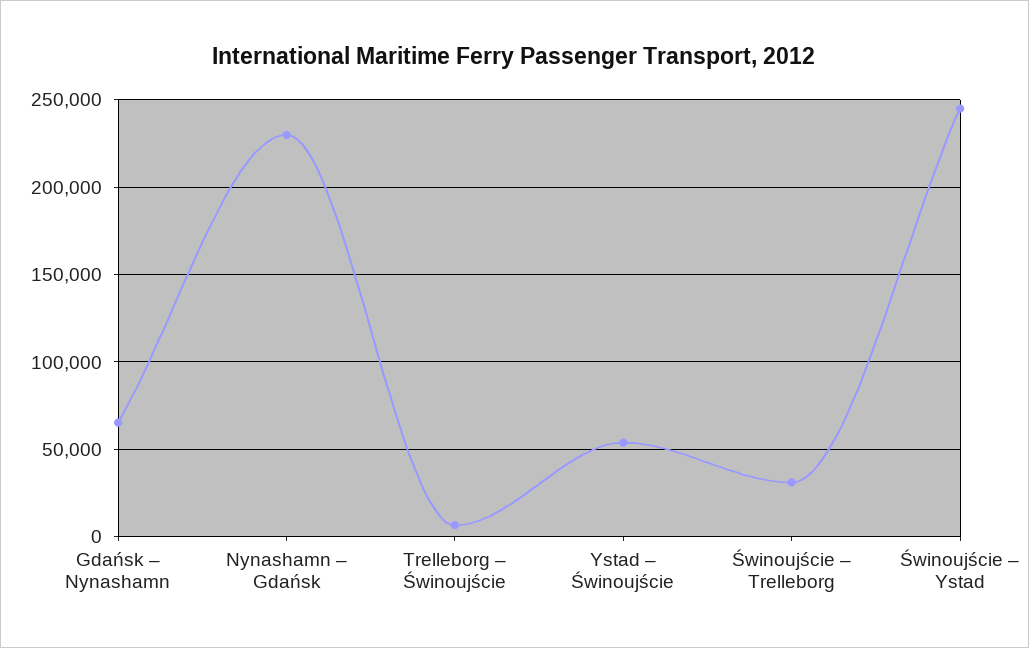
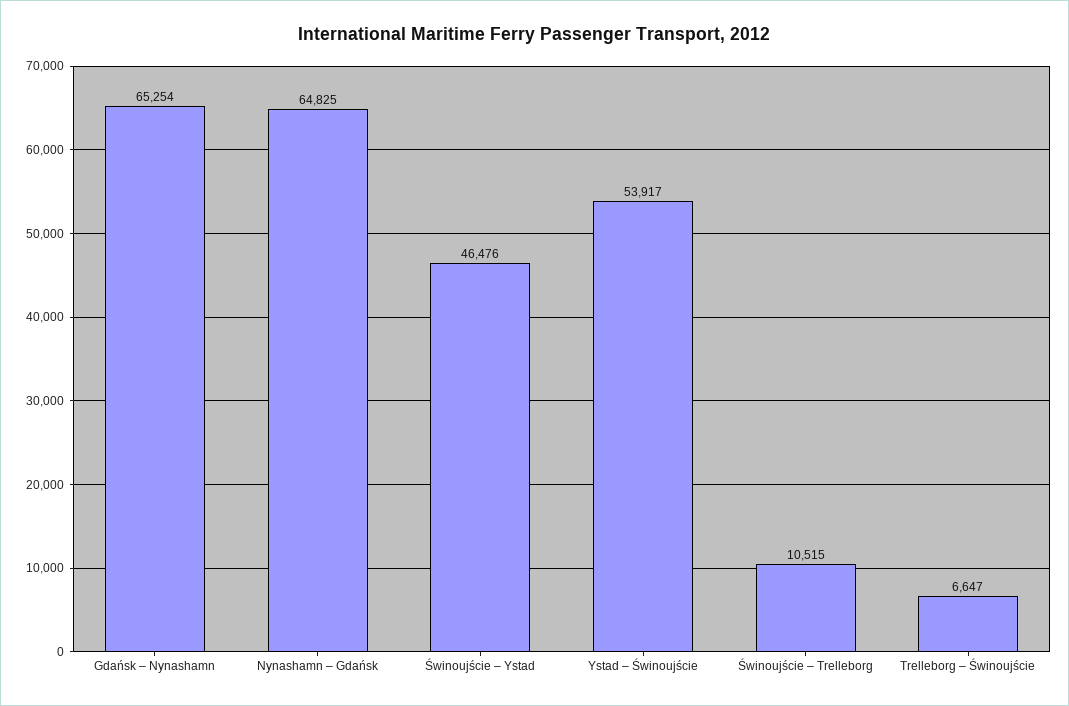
  {
    "Gdańsk – Nynashamn": 65254,
-   "Nynashamn – Gdańsk": 230000,
+   "Nynashamn – Gdańsk": 64825,
    "Trelleborg – Świnoujście": 6647,
    "Ystad – Świnoujście": 53917,
-   "Świnoujście – Trelleborg": 30000,
+   "Świnoujście – Trelleborg": 10515,
-   "Świnoujście – Ystad": 245000
+   "Świnoujście – Ystad": 46476
  }

